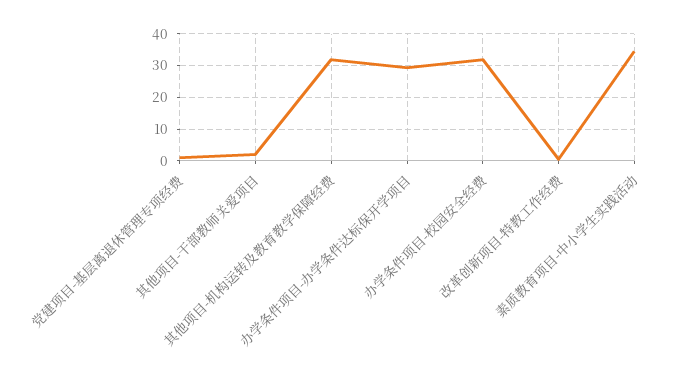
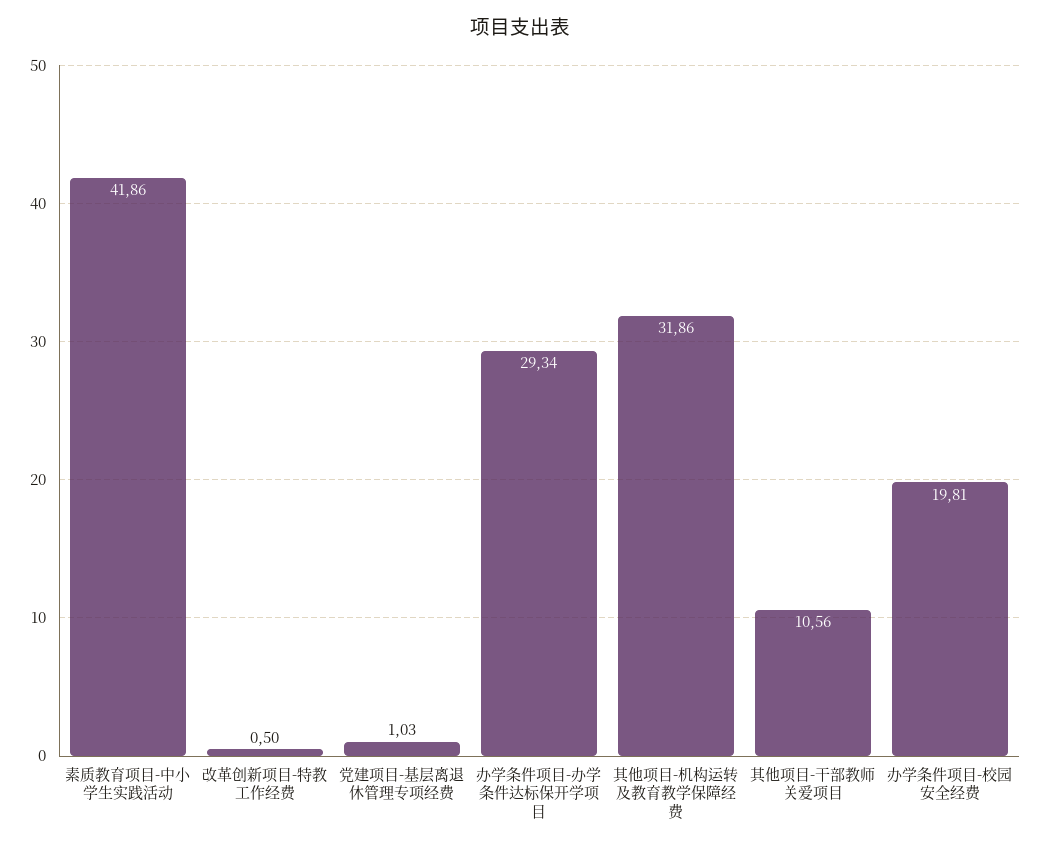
  {
    "党建项目-基层离退休管理专项经费": 1.03,
-   "其他项目-干部教师关爱项目": 2,
+   "其他项目-干部教师关爱项目": 10.56,
    "其他项目-机构运转及教育教学保障经费": 31.86,
    "办学条件项目-办学条件达标保开学项目": 29.34,
-   "办学条件项目-校园安全经费": 32,
+   "办学条件项目-校园安全经费": 19.81,
    "改革创新项目-特教工作经费": 0.5,
-   "素质教育项目-中小学生实践活动": 34
+   "素质教育项目-中小学生实践活动": 41.86
  }

